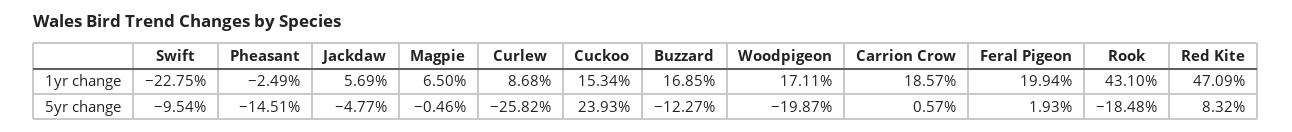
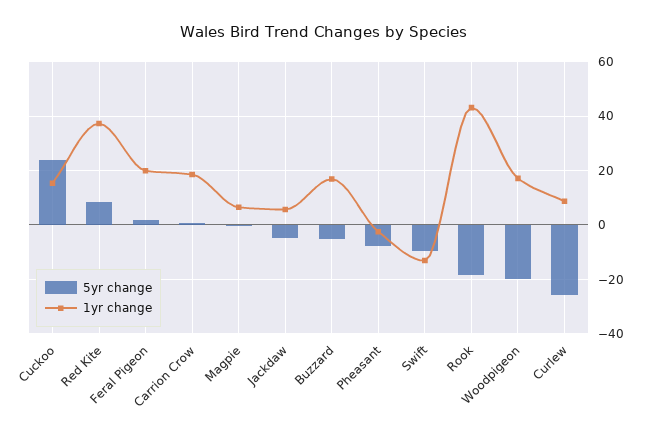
  {
    "1yr change": {
-     "Swift": -22.75,
+     "Swift": -12.5,
      "Pheasant": -2.49,
      "Jackdaw": 5.69,
      "Magpie": 6.5,
      "Curlew": 8.68,
      "Cuckoo": 15.34,
      "Buzzard": 16.85,
      "Woodpigeon": 17.11,
      "Carrion Crow": 18.57,
      "Feral Pigeon": 19.94,
      "Rook": 43.1,
-     "Red Kite": 47.09
+     "Red Kite": 37.5
    },
    "5yr change": {
      "Swift": -9.54,
-     "Pheasant": -14.51,
+     "Pheasant": -7.5,
      "Jackdaw": -4.77,
      "Magpie": -0.46,
      "Curlew": -25.82,
      "Cuckoo": 23.93,
-     "Buzzard": -12.27,
+     "Buzzard": -5,
      "Woodpigeon": -19.87,
      "Carrion Crow": 0.57,
      "Feral Pigeon": 1.93,
      "Rook": -18.48,
      "Red Kite": 8.32
    }
  }

